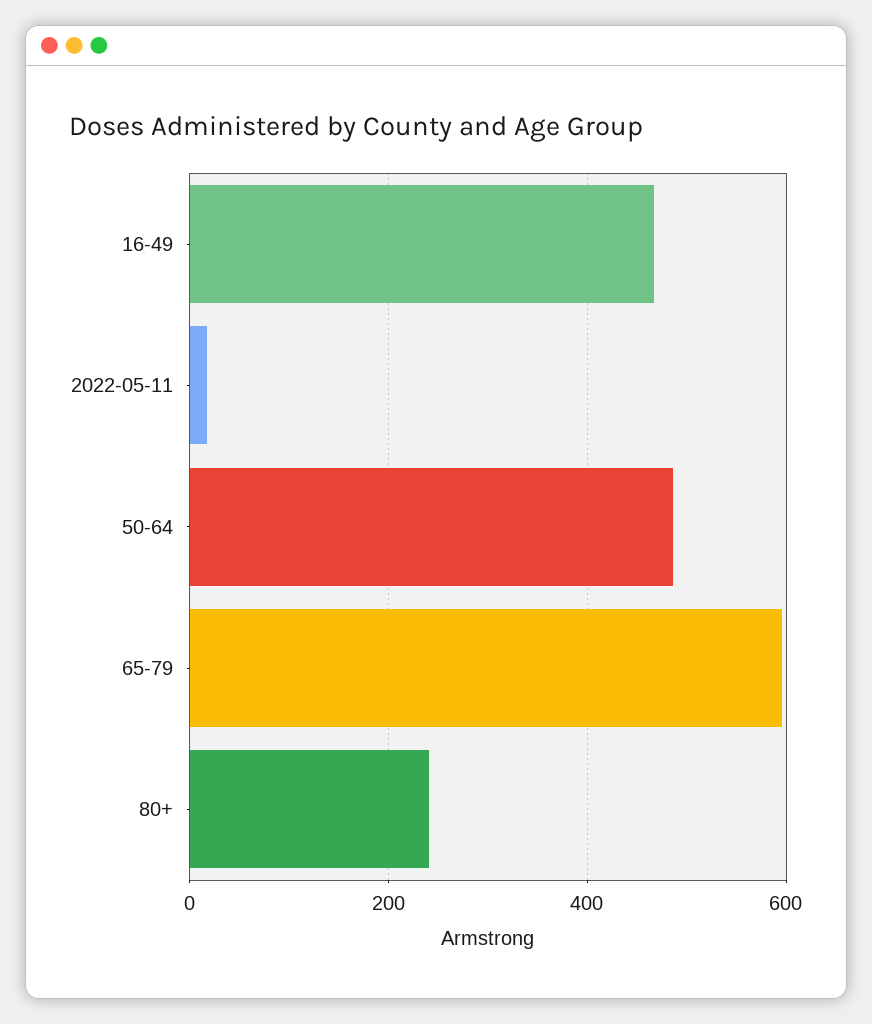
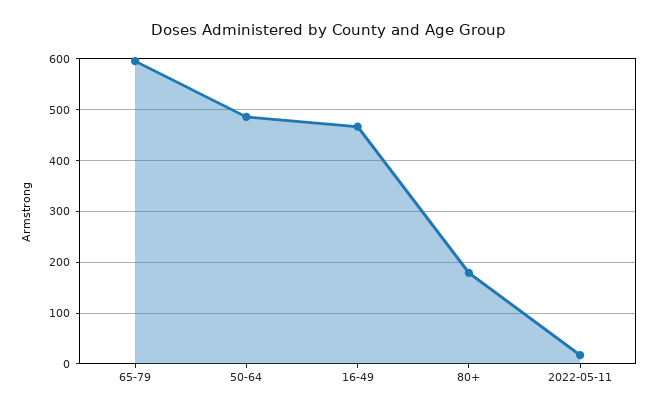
  {
    "16-49": 460,
    "2022-05-11": 20,
    "50-64": 480,
    "65-79": 600,
-   "80+": 240
+   "80+": 180
  }

